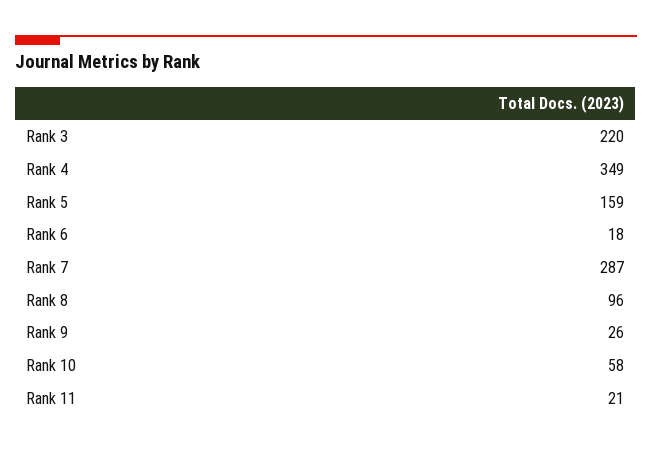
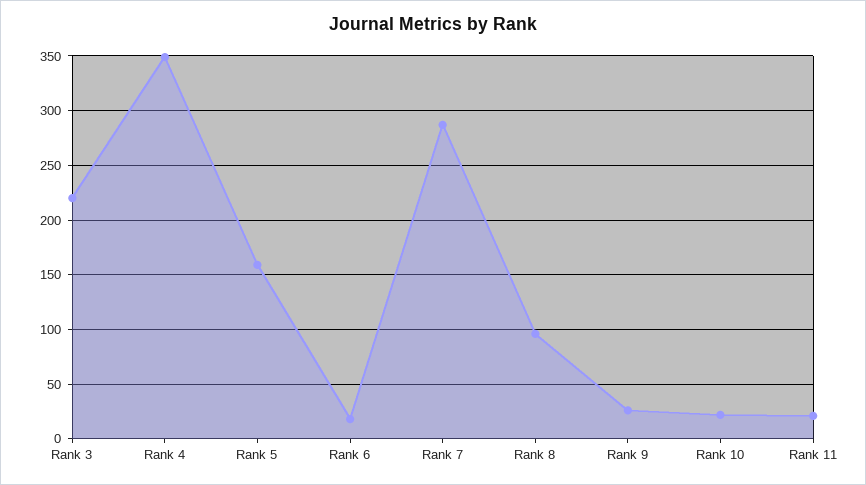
  {
    "Rank 3": 220,
    "Rank 4": 349,
    "Rank 5": 159,
    "Rank 6": 18,
    "Rank 7": 287,
    "Rank 8": 96,
    "Rank 9": 26,
-   "Rank 10": 58,
+   "Rank 10": 20,
    "Rank 11": 21
  }

